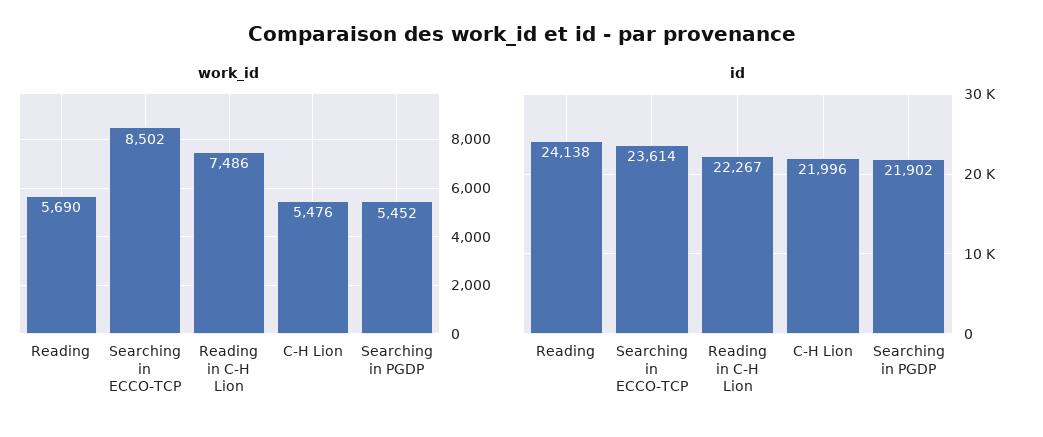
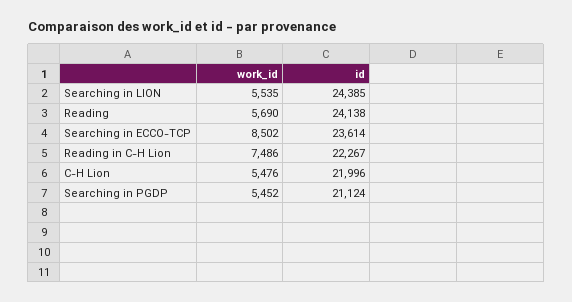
  {
    "work_id": {
      "Reading": 5690,
      "Searching in ECCO-TCP": 8502,
      "Reading in C-H Lion": 7486,
      "C-H Lion": 5476,
-     "Searching in PGDP": 5452
+     "Searching in PGDP": 5452,
+     "Searching in LION": 5535
    },
    "id": {
      "Reading": 24138,
      "Searching in ECCO-TCP": 23614,
      "Reading in C-H Lion": 22267,
      "C-H Lion": 21996,
-     "Searching in PGDP": 21902
+     "Searching in PGDP": 21124,
+     "Searching in LION": 24385
    }
  }

